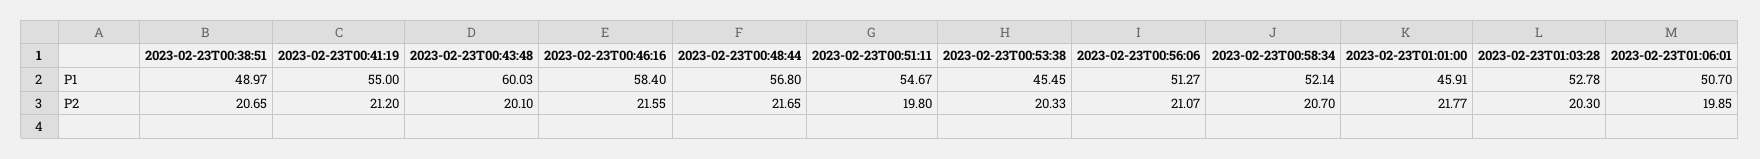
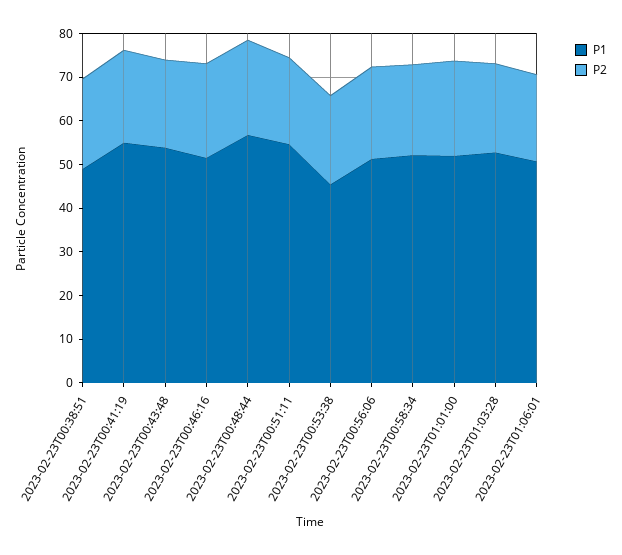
  {
    "P1": {
      "2023-02-23T00:38:51": 48.97,
      "2023-02-23T00:41:19": 55,
-     "2023-02-23T00:43:48": 60.03,
+     "2023-02-23T00:43:48": 54,
-     "2023-02-23T00:46:16": 58.4,
+     "2023-02-23T00:46:16": 52,
      "2023-02-23T00:48:44": 56.8,
      "2023-02-23T00:51:11": 54.67,
      "2023-02-23T00:53:38": 45.45,
      "2023-02-23T00:56:06": 51.27,
      "2023-02-23T00:58:34": 52.14,
-     "2023-02-23T01:01:00": 45.91,
+     "2023-02-23T01:01:00": 52,
      "2023-02-23T01:03:28": 52.78,
      "2023-02-23T01:06:01": 50.7
    },
    "P2": {
      "2023-02-23T00:38:51": 20.65,
      "2023-02-23T00:41:19": 21.2,
      "2023-02-23T00:43:48": 20.1,
      "2023-02-23T00:46:16": 21.55,
      "2023-02-23T00:48:44": 21.65,
      "2023-02-23T00:51:11": 19.8,
      "2023-02-23T00:53:38": 20.33,
      "2023-02-23T00:56:06": 21.07,
      "2023-02-23T00:58:34": 20.7,
      "2023-02-23T01:01:00": 21.77,
      "2023-02-23T01:03:28": 20.3,
      "2023-02-23T01:06:01": 19.85
    }
  }

